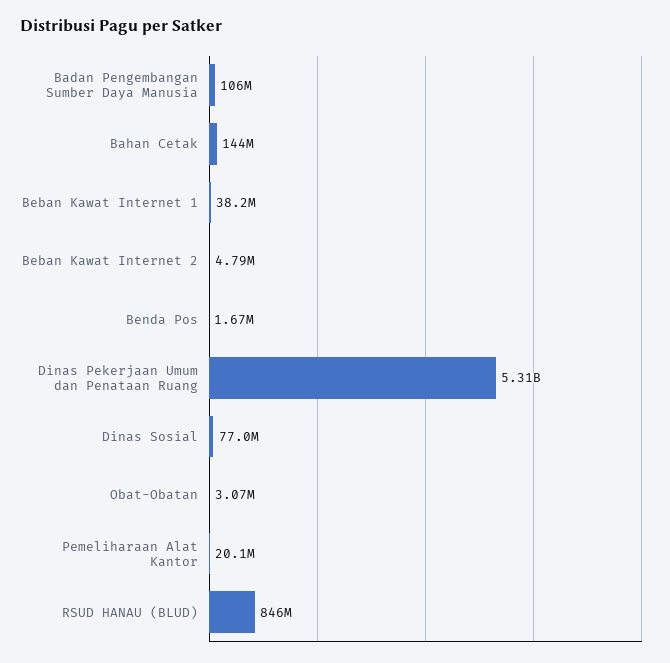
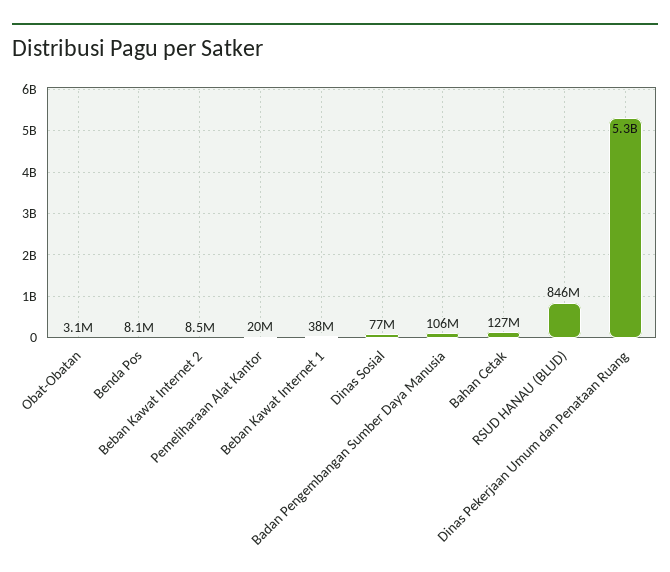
  {
    "Badan Pengembangan Sumber Daya Manusia": 106000000,
-   "Bahan Cetak": 144000000,
+   "Bahan Cetak": 127000000,
    "Beban Kawat Internet 1": 38200000,
-   "Beban Kawat Internet 2": 4790000,
+   "Beban Kawat Internet 2": 8500000,
-   "Benda Pos": 1670000,
+   "Benda Pos": 8100000,
    "Dinas Pekerjaan Umum dan Penataan Ruang": 5310000000,
    "Dinas Sosial": 77000000,
    "Obat-Obatan": 3070000,
    "Pemeliharaan Alat Kantor": 20100000,
    "RSUD HANAU (BLUD)": 846000000
  }

